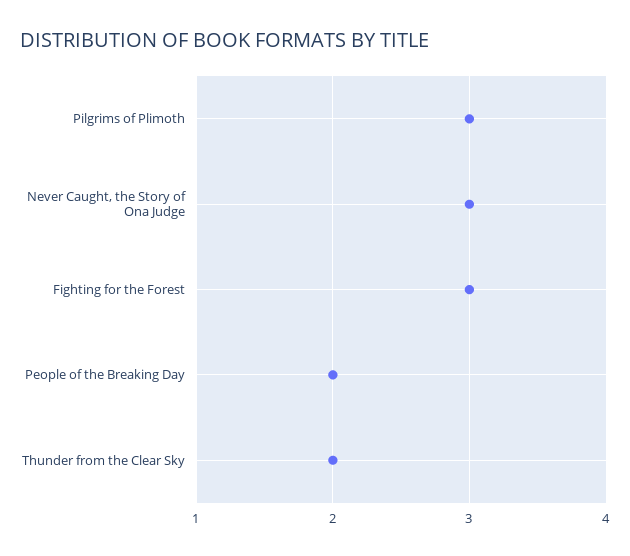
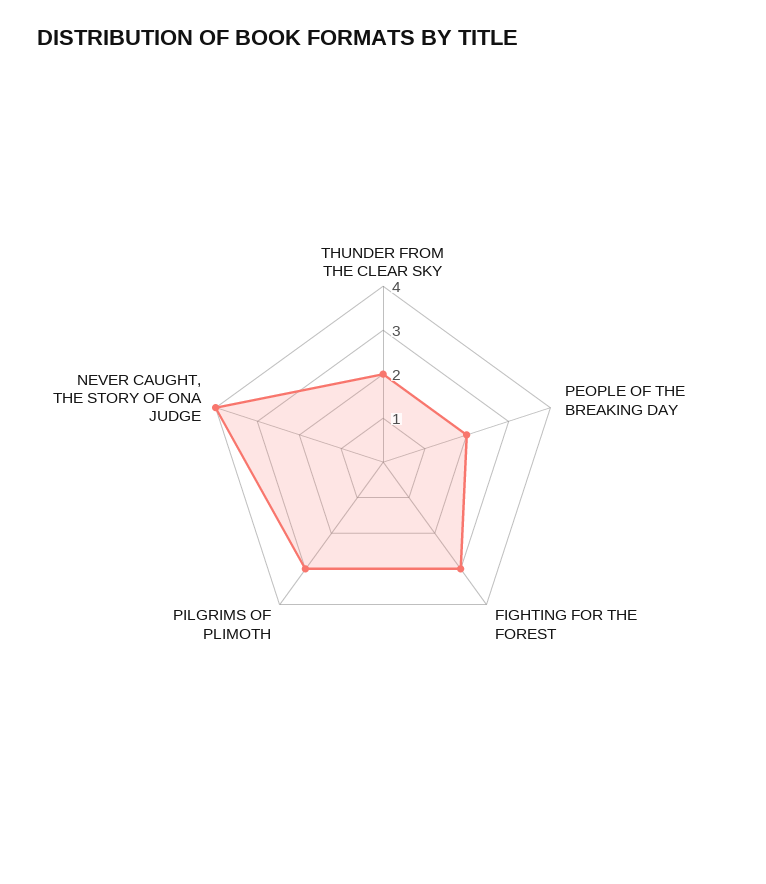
  {
    "Pilgrims of Plimoth": 3,
-   "Never Caught, the Story of Ona Judge": 3,
+   "Never Caught, the Story of Ona Judge": 4,
    "Fighting for the Forest": 3,
    "People of the Breaking Day": 2,
    "Thunder from the Clear Sky": 2
  }

